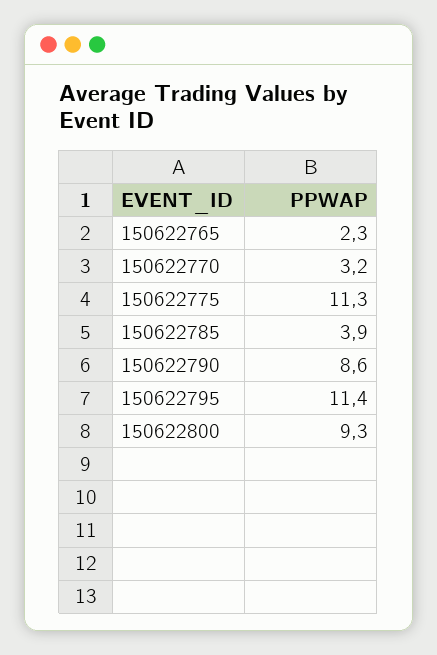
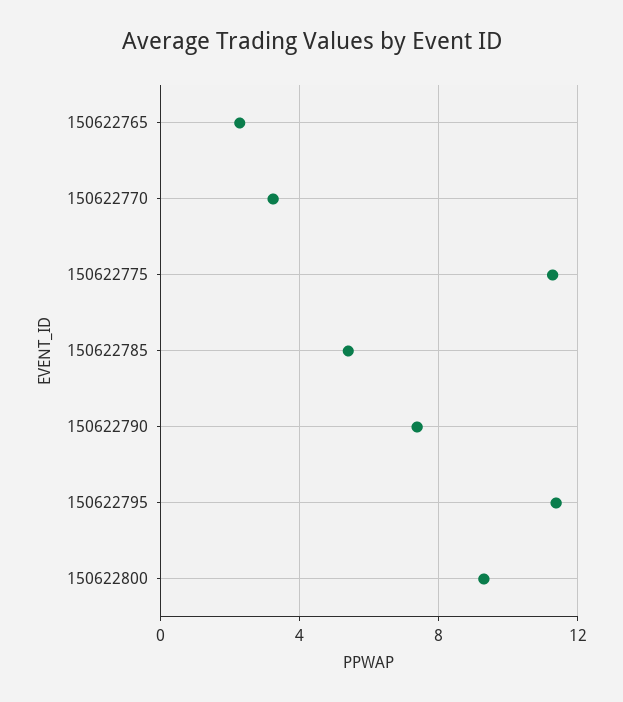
  {
    "150622765": 2.3,
    "150622770": 3.2,
    "150622775": 11.3,
-   "150622785": 3.9,
+   "150622785": 5.5,
-   "150622790": 8.6,
+   "150622790": 7.5,
    "150622795": 11.4,
    "150622800": 9.3
  }

